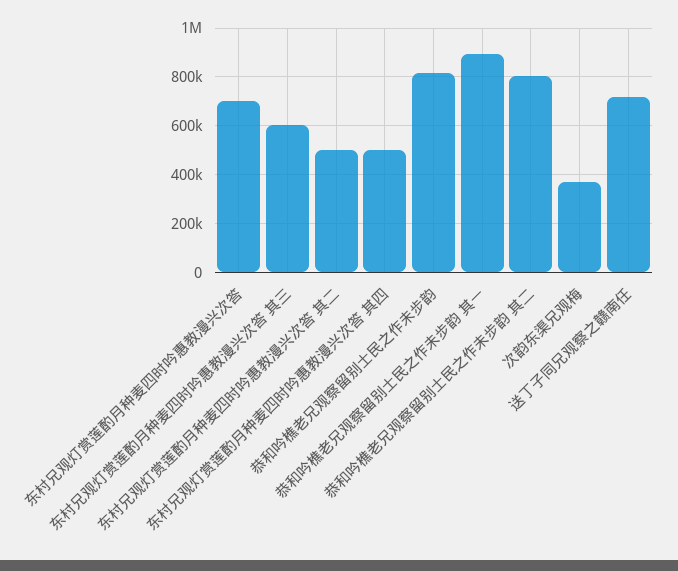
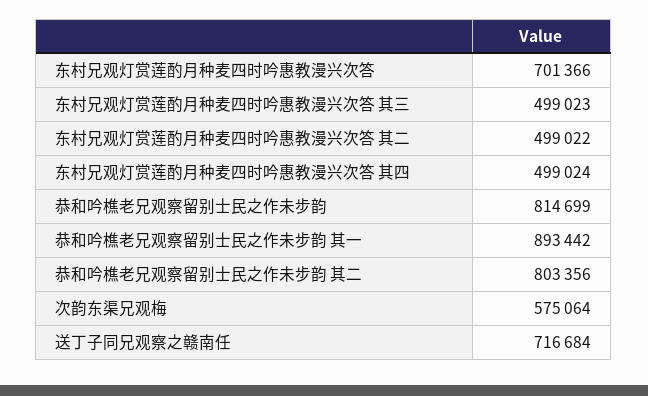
  {
    "东村兄观灯赏莲酌月种麦四时吟惠教漫兴次答": 701366,
-   "东村兄观灯赏莲酌月种麦四时吟惠教漫兴次答 其三": 600000,
+   "东村兄观灯赏莲酌月种麦四时吟惠教漫兴次答 其三": 499023,
    "东村兄观灯赏莲酌月种麦四时吟惠教漫兴次答 其二": 499022,
    "东村兄观灯赏莲酌月种麦四时吟惠教漫兴次答 其四": 499024,
    "恭和吟樵老兄观察留别士民之作未步韵": 814699,
    "恭和吟樵老兄观察留别士民之作未步韵 其一": 893442,
    "恭和吟樵老兄观察留别士民之作未步韵 其二": 803356,
-   "次韵东渠兄观梅": 375000,
+   "次韵东渠兄观梅": 575064,
    "送丁子同兄观察之赣南任": 716684
  }

